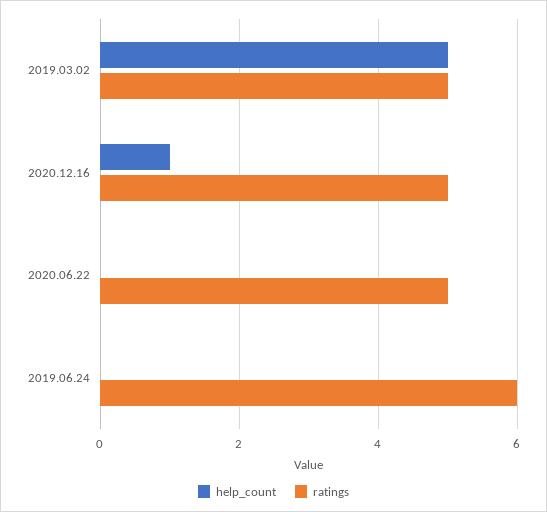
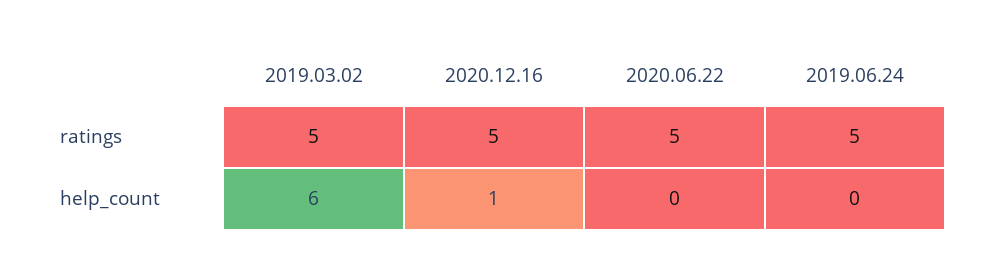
  {
    "help_count": {
-     "2019.03.02": 5,
+     "2019.03.02": 6,
      "2020.12.16": 1,
      "2020.06.22": 0,
      "2019.06.24": 0
    },
    "ratings": {
      "2019.03.02": 5,
      "2020.12.16": 5,
      "2020.06.22": 5,
-     "2019.06.24": 6
+     "2019.06.24": 5
    }
  }

